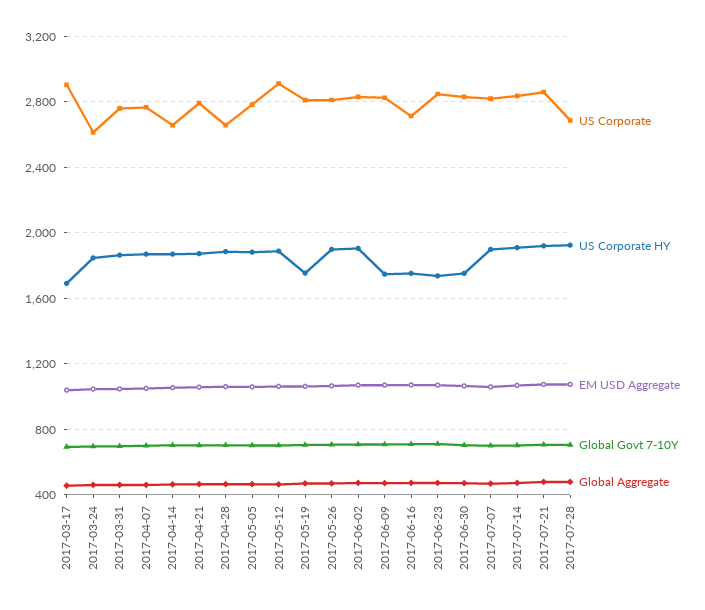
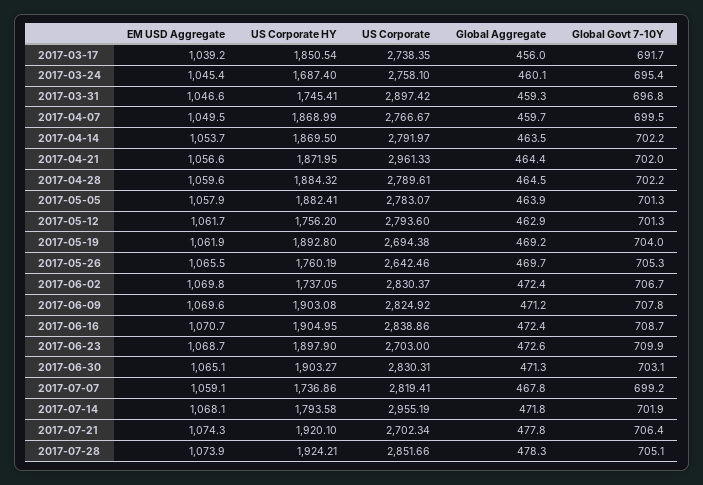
  {
    "US Corporate": {
-     "2017-03-17": 2900,
+     "2017-03-17": 2738.35,
-     "2017-03-24": 2600,
+     "2017-03-24": 2758.1,
-     "2017-03-31": 2750,
+     "2017-03-31": 2897.42,
      "2017-04-07": 2766.67,
-     "2017-04-14": 2650,
+     "2017-04-14": 2791.97,
-     "2017-04-21": 2800,
+     "2017-04-21": 2961.33,
-     "2017-04-28": 2650,
+     "2017-04-28": 2789.61,
      "2017-05-05": 2783.07,
-     "2017-05-12": 2900,
+     "2017-05-12": 2793.6,
-     "2017-05-19": 2800,
+     "2017-05-19": 2694.38,
-     "2017-05-26": 2800,
+     "2017-05-26": 2642.46,
      "2017-06-02": 2830.37,
      "2017-06-09": 2824.92,
-     "2017-06-16": 2700,
+     "2017-06-16": 2838.86,
-     "2017-06-23": 2850,
+     "2017-06-23": 2703,
      "2017-06-30": 2830.31,
      "2017-07-07": 2819.41,
-     "2017-07-14": 2850,
+     "2017-07-14": 2955.19,
-     "2017-07-21": 2850,
+     "2017-07-21": 2702.34,
-     "2017-07-28": 2700
+     "2017-07-28": 2851.66
    },
    "US Corporate HY": {
-     "2017-03-17": 1700,
+     "2017-03-17": 1850.54,
-     "2017-03-24": 1850,
+     "2017-03-24": 1687.4,
-     "2017-03-31": 1850,
+     "2017-03-31": 1745.41,
      "2017-04-07": 1868.99,
      "2017-04-14": 1869.5,
      "2017-04-21": 1871.95,
      "2017-04-28": 1884.32,
      "2017-05-05": 1882.41,
-     "2017-05-12": 1900,
+     "2017-05-12": 1756.2,
-     "2017-05-19": 1750,
+     "2017-05-19": 1892.8,
-     "2017-05-26": 1900,
+     "2017-05-26": 1760.19,
-     "2017-06-02": 1900,
+     "2017-06-02": 1737.05,
-     "2017-06-09": 1750,
+     "2017-06-09": 1903.08,
-     "2017-06-16": 1750,
+     "2017-06-16": 1904.95,
-     "2017-06-23": 1750,
+     "2017-06-23": 1897.9,
-     "2017-06-30": 1750,
+     "2017-06-30": 1903.27,
-     "2017-07-07": 1900,
+     "2017-07-07": 1736.86,
-     "2017-07-14": 1900,
+     "2017-07-14": 1793.58,
      "2017-07-21": 1920.1,
      "2017-07-28": 1924.21
    },
    "EM USD Aggregate": {
      "2017-03-17": 1039.2,
      "2017-03-24": 1045.4,
      "2017-03-31": 1046.6,
      "2017-04-07": 1049.5,
      "2017-04-14": 1053.7,
      "2017-04-21": 1056.6,
      "2017-04-28": 1059.6,
      "2017-05-05": 1057.9,
      "2017-05-12": 1061.7,
      "2017-05-19": 1061.9,
      "2017-05-26": 1065.5,
      "2017-06-02": 1069.8,
      "2017-06-09": 1069.6,
      "2017-06-16": 1070.7,
      "2017-06-23": 1068.7,
      "2017-06-30": 1065.1,
      "2017-07-07": 1059.1,
      "2017-07-14": 1068.1,
      "2017-07-21": 1074.3,
      "2017-07-28": 1073.9
    },
    "Global Govt 7-10Y": {
      "2017-03-17": 691.7,
      "2017-03-24": 695.4,
      "2017-03-31": 696.8,
      "2017-04-07": 699.5,
      "2017-04-14": 702.2,
      "2017-04-21": 702,
      "2017-04-28": 702.2,
      "2017-05-05": 701.3,
      "2017-05-12": 701.3,
      "2017-05-19": 704,
      "2017-05-26": 705.3,
      "2017-06-02": 706.7,
      "2017-06-09": 707.8,
      "2017-06-16": 708.7,
      "2017-06-23": 709.9,
      "2017-06-30": 703.1,
      "2017-07-07": 699.2,
      "2017-07-14": 701.9,
      "2017-07-21": 706.4,
      "2017-07-28": 705.1
    },
    "Global Aggregate": {
      "2017-03-17": 456,
      "2017-03-24": 460.1,
      "2017-03-31": 459.3,
      "2017-04-07": 459.7,
      "2017-04-14": 463.5,
      "2017-04-21": 464.4,
      "2017-04-28": 464.5,
      "2017-05-05": 463.9,
      "2017-05-12": 462.9,
      "2017-05-19": 469.2,
      "2017-05-26": 469.7,
      "2017-06-02": 472.4,
      "2017-06-09": 471.2,
      "2017-06-16": 472.4,
      "2017-06-23": 472.6,
      "2017-06-30": 471.3,
      "2017-07-07": 467.8,
      "2017-07-14": 471.8,
      "2017-07-21": 477.8,
      "2017-07-28": 478.3
    }
  }

